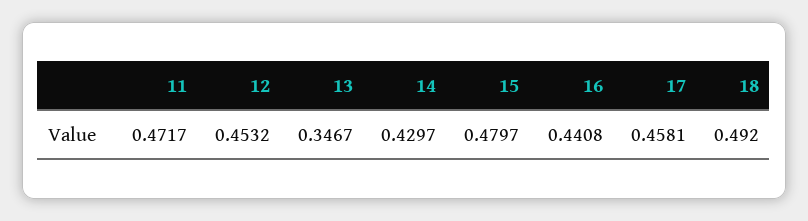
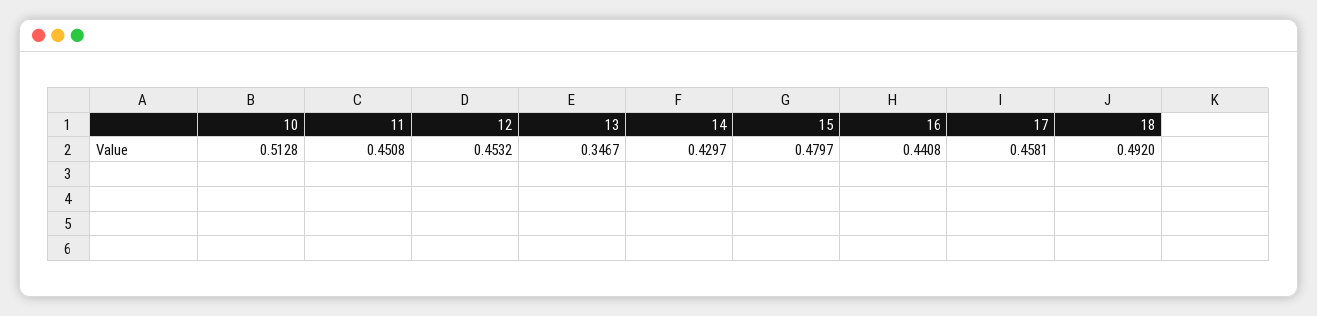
  {
-   "11": 0.4717,
+   "11": 0.4508,
    "12": 0.4532,
    "13": 0.3467,
    "14": 0.4297,
    "15": 0.4797,
    "16": 0.4408,
    "17": 0.4581,
-   "18": 0.492
+   "18": 0.492,
+   "10": 0.5128
  }

